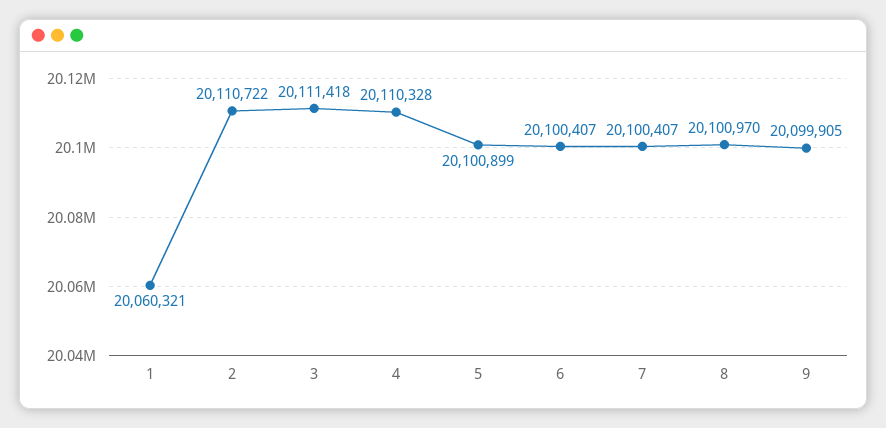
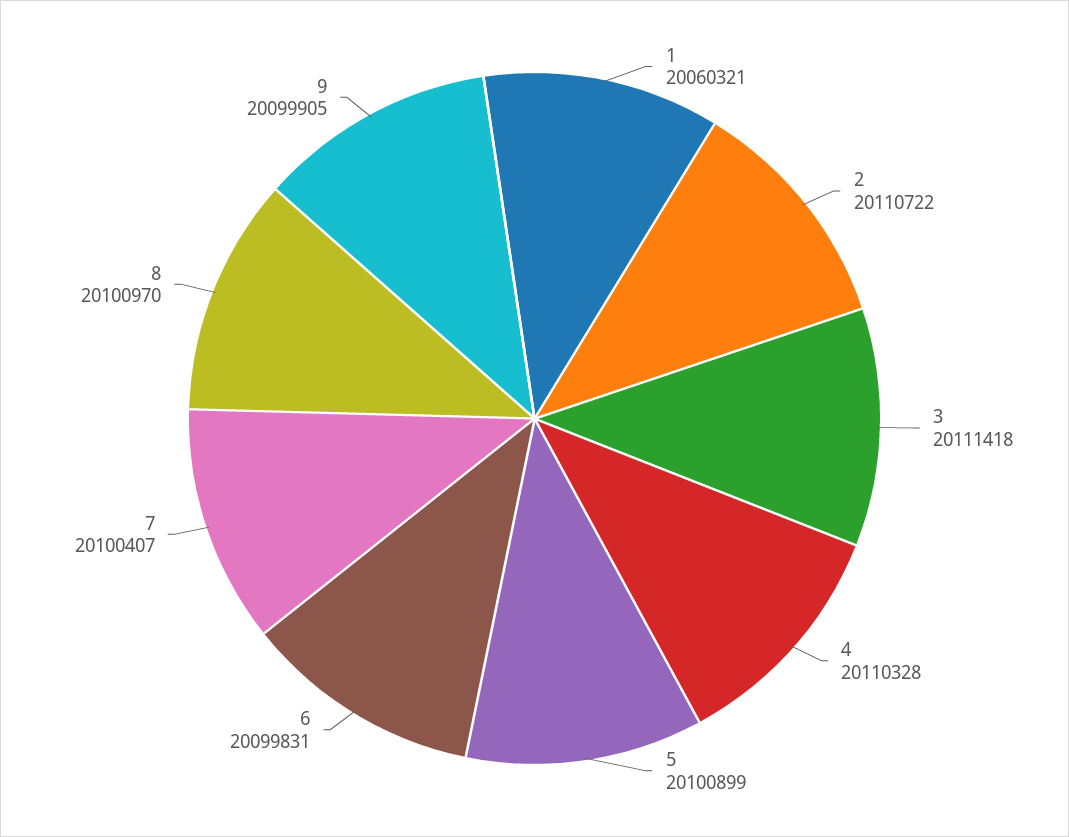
  {
    "1": 20060321,
    "2": 20110722,
    "3": 20111418,
    "4": 20110328,
    "5": 20100899,
-   "6": 20100407,
+   "6": 20099831,
    "7": 20100407,
    "8": 20100970,
    "9": 20099905
  }

